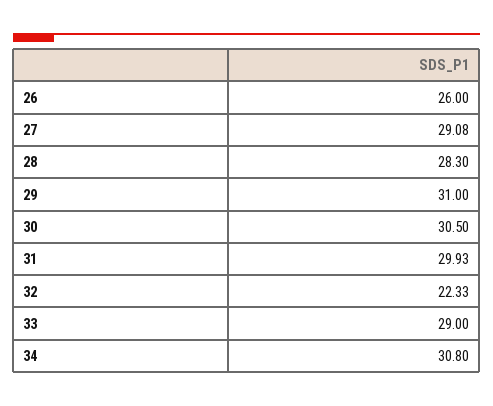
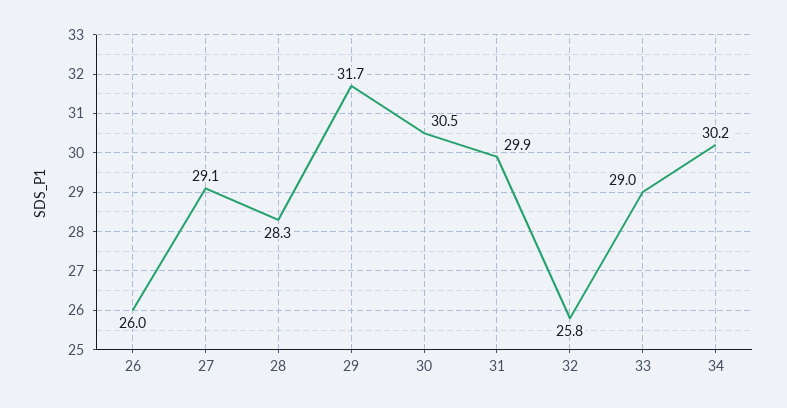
  {
    "26": 26,
    "27": 29.08,
    "28": 28.3,
-   "29": 31,
+   "29": 31.7,
    "30": 30.5,
    "31": 29.93,
-   "32": 22.33,
+   "32": 25.8,
    "33": 29,
-   "34": 30.8
+   "34": 30.2
  }

